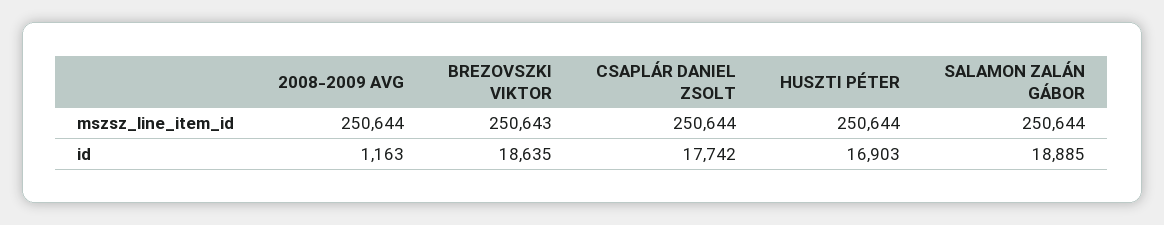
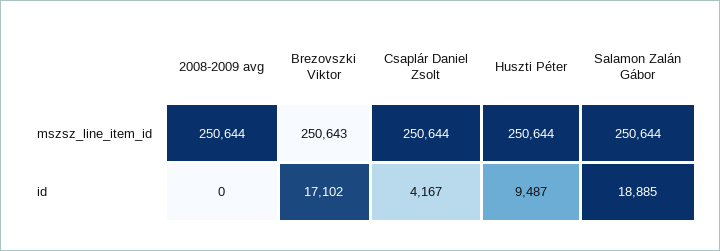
  {
    "2008-2009 AVG": {
      "mszsz_line_item_id": 250644,
-     "id": 1163
+     "id": 0
    },
    "BREZOVSZKI VIKTOR": {
      "mszsz_line_item_id": 250643,
-     "id": 18635
+     "id": 17102
    },
    "CSAPLÁR DANIEL ZSOLT": {
      "mszsz_line_item_id": 250644,
-     "id": 17742
+     "id": 4167
    },
    "HUSZTI PÉTER": {
      "mszsz_line_item_id": 250644,
-     "id": 16903
+     "id": 9487
    },
    "SALAMON ZALÁN GÁBOR": {
      "mszsz_line_item_id": 250644,
      "id": 18885
    }
  }

